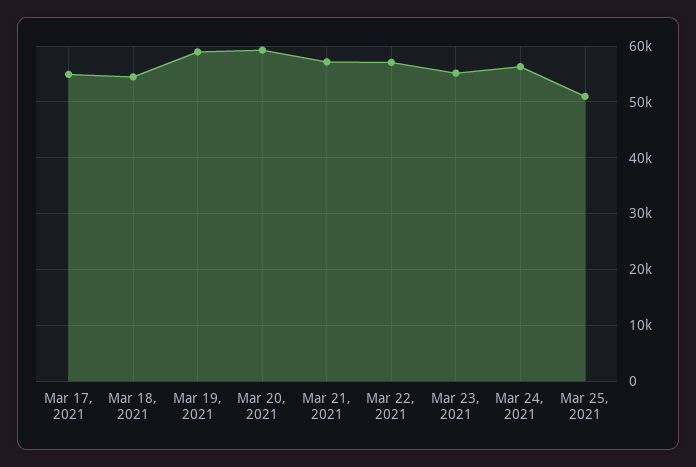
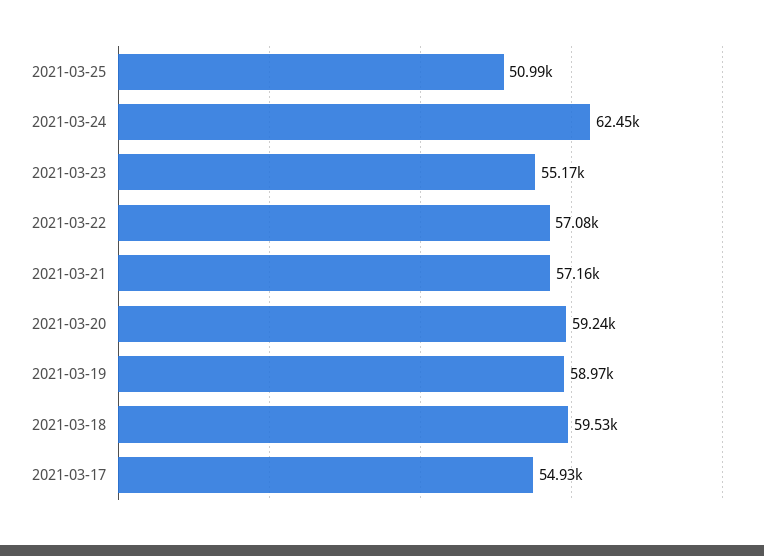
  {
    "Mar 17, 2021": 54930,
-   "Mar 18, 2021": 54000,
+   "Mar 18, 2021": 59530,
    "Mar 19, 2021": 58970,
    "Mar 20, 2021": 59240,
    "Mar 21, 2021": 57160,
    "Mar 22, 2021": 57080,
    "Mar 23, 2021": 55170,
-   "Mar 24, 2021": 56000,
+   "Mar 24, 2021": 62450,
    "Mar 25, 2021": 50990
  }

